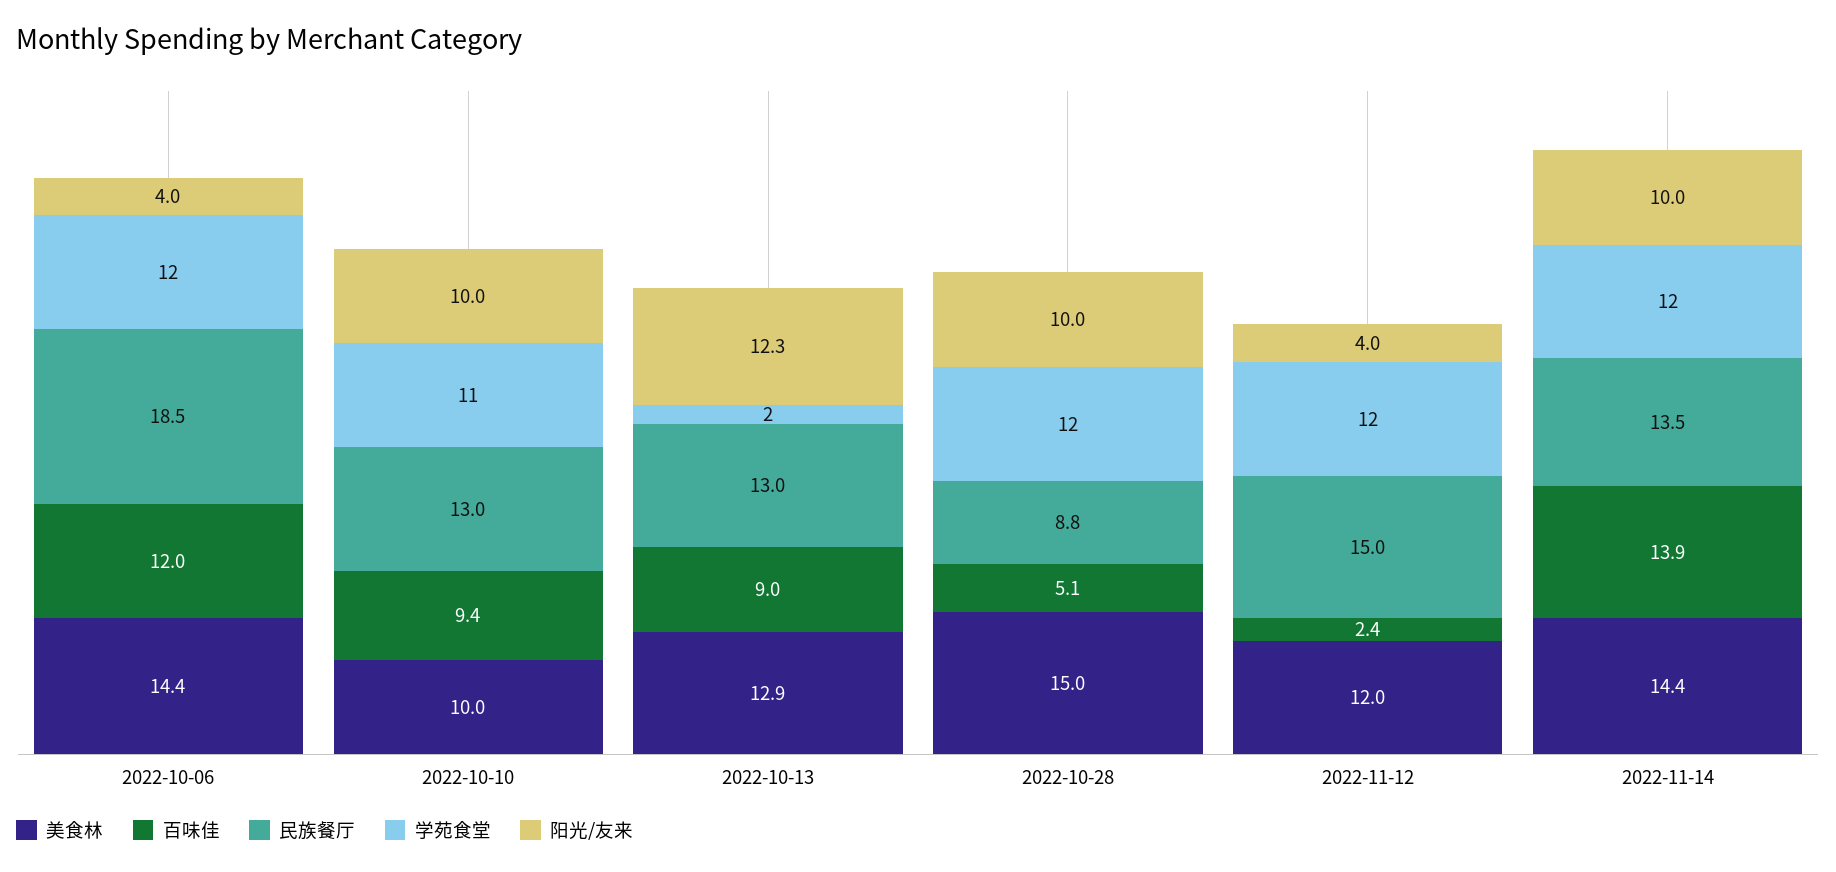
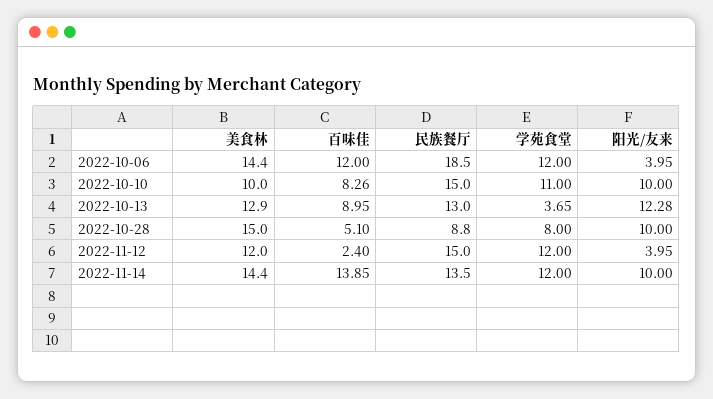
  {
    "美食林": {
      "2022-10-06": 14.4,
      "2022-10-10": 10,
      "2022-10-13": 12.9,
      "2022-10-28": 15,
      "2022-11-12": 12,
      "2022-11-14": 14.4
    },
    "百味佳": {
      "2022-10-06": 12,
-     "2022-10-10": 9.4,
+     "2022-10-10": 8.26,
      "2022-10-13": 8.95,
      "2022-10-28": 5.1,
      "2022-11-12": 2.4,
      "2022-11-14": 13.85
    },
    "民族餐厅": {
      "2022-10-06": 18.5,
-     "2022-10-10": 13,
+     "2022-10-10": 15,
      "2022-10-13": 13,
      "2022-10-28": 8.8,
      "2022-11-12": 15,
      "2022-11-14": 13.5
    },
    "学苑食堂": {
      "2022-10-06": 12,
      "2022-10-10": 11,
-     "2022-10-13": 2,
+     "2022-10-13": 3.65,
-     "2022-10-28": 12,
+     "2022-10-28": 8,
      "2022-11-12": 12,
      "2022-11-14": 12
    },
    "阳光/友来": {
      "2022-10-06": 3.95,
      "2022-10-10": 10,
      "2022-10-13": 12.28,
      "2022-10-28": 10,
      "2022-11-12": 3.95,
      "2022-11-14": 10
    }
  }

